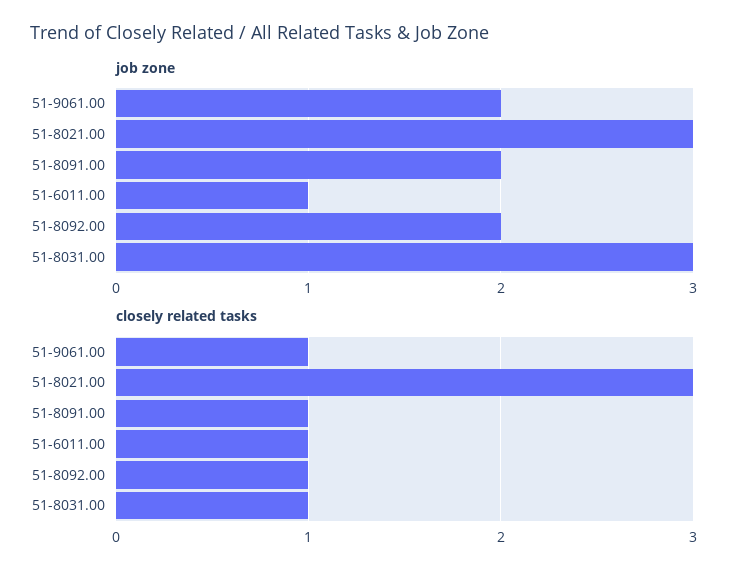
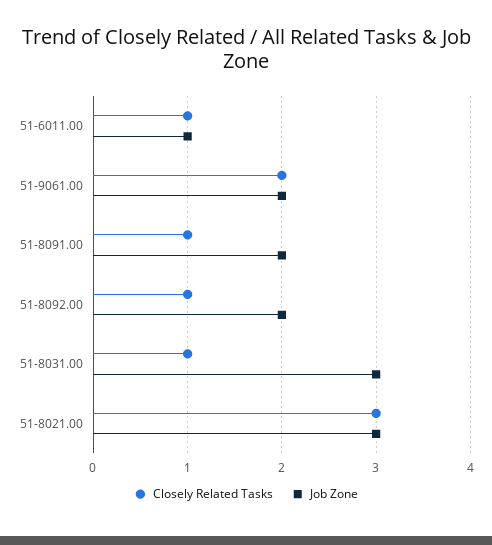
  {
    "job zone": {
      "51-9061.00": 2,
      "51-8021.00": 3,
      "51-8091.00": 2,
      "51-6011.00": 1,
      "51-8092.00": 2,
      "51-8031.00": 3
    },
    "closely related tasks": {
-     "51-9061.00": 1,
+     "51-9061.00": 2,
      "51-8021.00": 3,
      "51-8091.00": 1,
      "51-6011.00": 1,
      "51-8092.00": 1,
      "51-8031.00": 1
    }
  }

